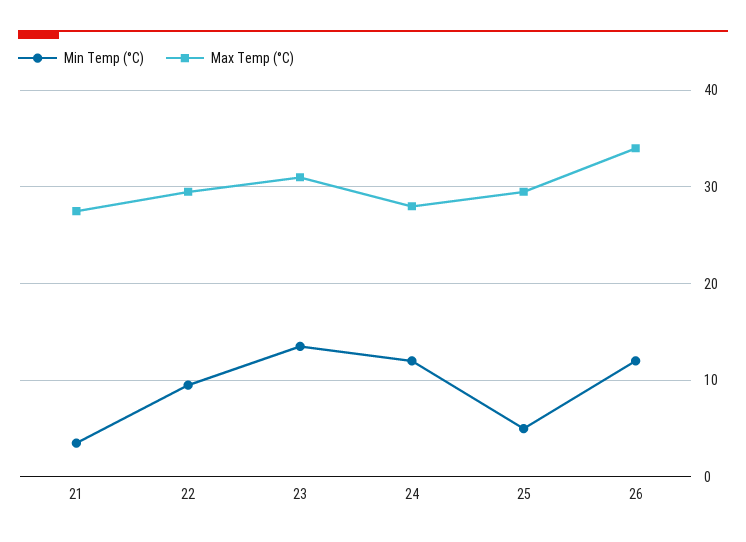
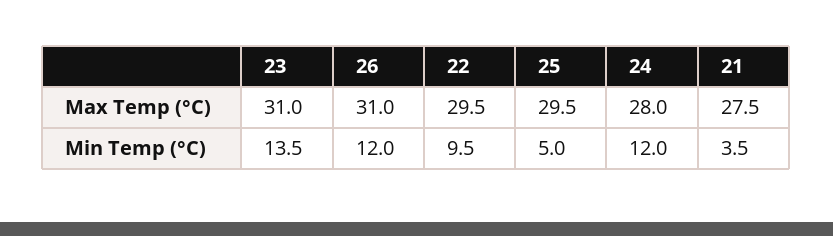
  {
    "Min Temp (°C)": {
      "21": 3.5,
      "22": 9.5,
      "23": 13.5,
      "24": 12,
      "25": 5,
      "26": 12
    },
    "Max Temp (°C)": {
      "21": 27.5,
      "22": 29.5,
      "23": 31,
      "24": 28,
      "25": 29.5,
-     "26": 34
+     "26": 31
    }
  }

